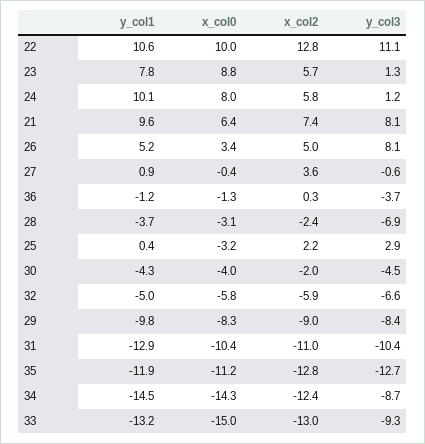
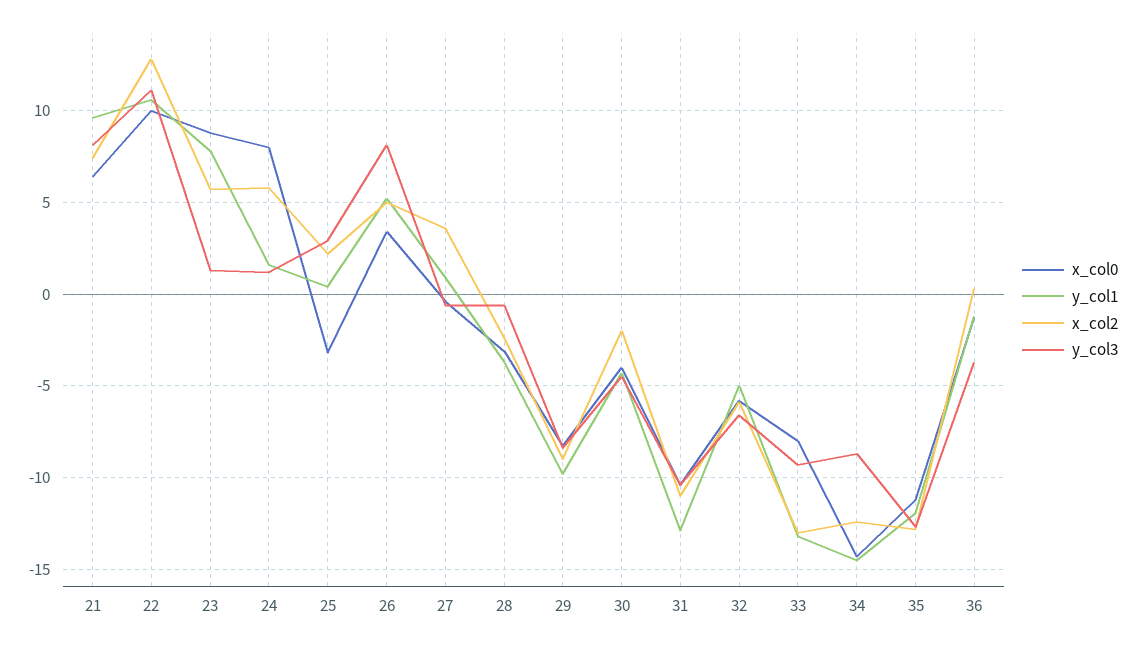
  {
    "y_col1": {
      "22": 10.6,
      "23": 7.8,
-     "24": 10.1,
+     "24": 1.5,
      "21": 9.6,
      "26": 5.2,
      "27": 0.9,
      "36": -1.2,
      "28": -3.7,
      "25": 0.4,
      "30": -4.3,
      "32": -5,
      "29": -9.8,
      "31": -12.9,
      "35": -11.9,
      "34": -14.5,
      "33": -13.2
    },
    "x_col0": {
      "22": 10,
      "23": 8.8,
      "24": 8,
      "21": 6.4,
      "26": 3.4,
      "27": -0.4,
      "36": -1.3,
      "28": -3.1,
      "25": -3.2,
      "30": -4,
      "32": -5.8,
      "29": -8.3,
      "31": -10.4,
      "35": -11.2,
      "34": -14.3,
-     "33": -15
+     "33": -8
    },
    "x_col2": {
      "22": 12.8,
      "23": 5.7,
      "24": 5.8,
      "21": 7.4,
      "26": 5,
      "27": 3.6,
      "36": 0.3,
      "28": -2.4,
      "25": 2.2,
      "30": -2,
      "32": -5.9,
      "29": -9,
      "31": -11,
      "35": -12.8,
      "34": -12.4,
      "33": -13
    },
    "y_col3": {
      "22": 11.1,
      "23": 1.3,
      "24": 1.2,
      "21": 8.1,
      "26": 8.1,
      "27": -0.6,
      "36": -3.7,
-     "28": -6.9,
+     "28": -0.5,
      "25": 2.9,
      "30": -4.5,
      "32": -6.6,
      "29": -8.4,
      "31": -10.4,
      "35": -12.7,
      "34": -8.7,
      "33": -9.3
    }
  }

